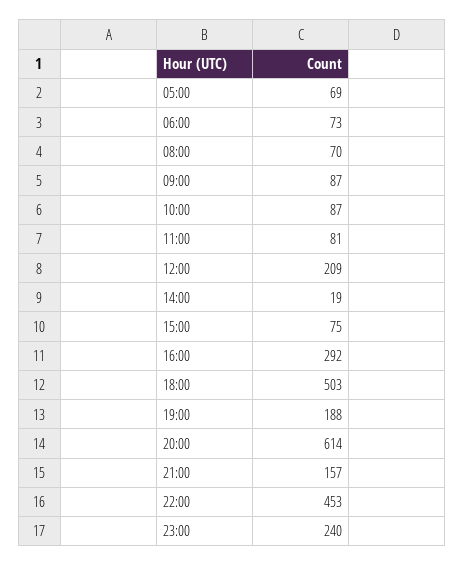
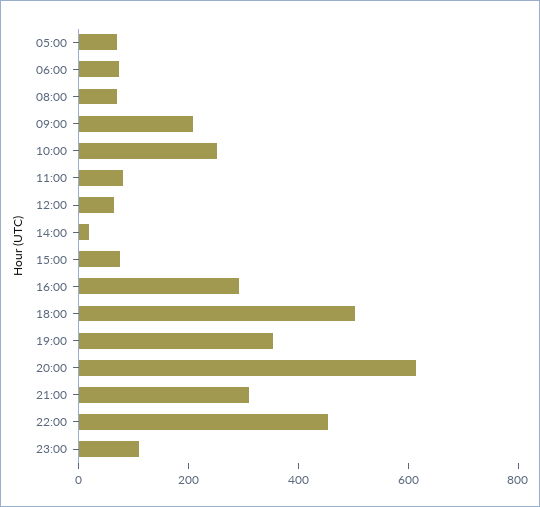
  {
    "05:00": 69,
    "06:00": 73,
    "08:00": 70,
-   "09:00": 87,
+   "09:00": 200,
-   "10:00": 87,
+   "10:00": 250,
    "11:00": 81,
-   "12:00": 209,
+   "12:00": 50,
    "14:00": 19,
    "15:00": 75,
    "16:00": 292,
    "18:00": 503,
-   "19:00": 188,
+   "19:00": 350,
    "20:00": 614,
-   "21:00": 157,
+   "21:00": 300,
    "22:00": 453,
-   "23:00": 240
+   "23:00": 100
  }

